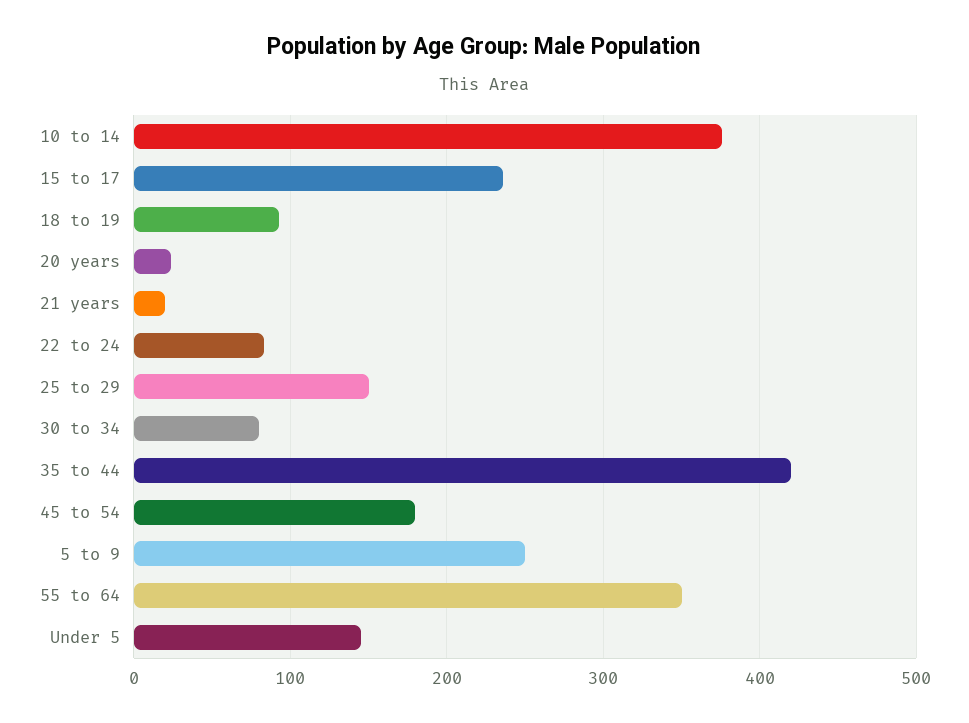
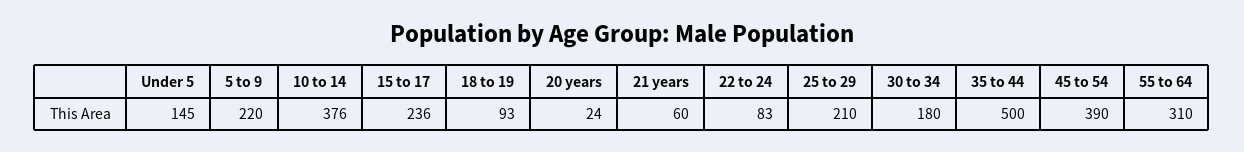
  {
    "10 to 14": 376,
    "15 to 17": 236,
    "18 to 19": 93,
    "20 years": 24,
-   "21 years": 20,
+   "21 years": 60,
    "22 to 24": 83,
-   "25 to 29": 150,
+   "25 to 29": 210,
-   "30 to 34": 80,
+   "30 to 34": 180,
-   "35 to 44": 420,
+   "35 to 44": 500,
-   "45 to 54": 180,
+   "45 to 54": 390,
-   "5 to 9": 250,
+   "5 to 9": 220,
-   "55 to 64": 350,
+   "55 to 64": 310,
    "Under 5": 145
  }

